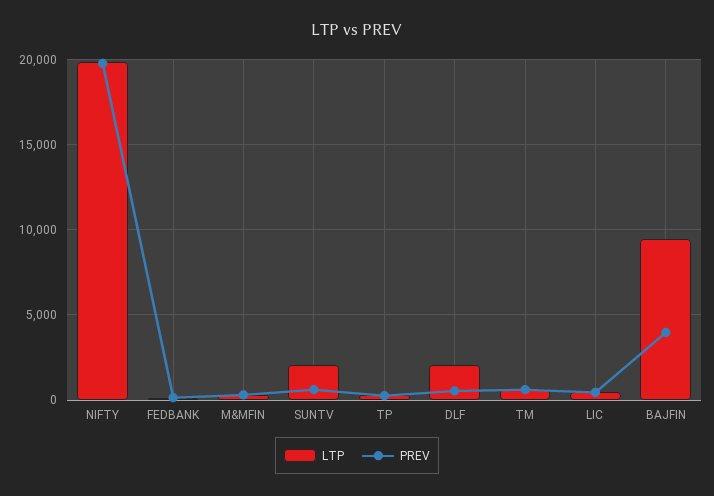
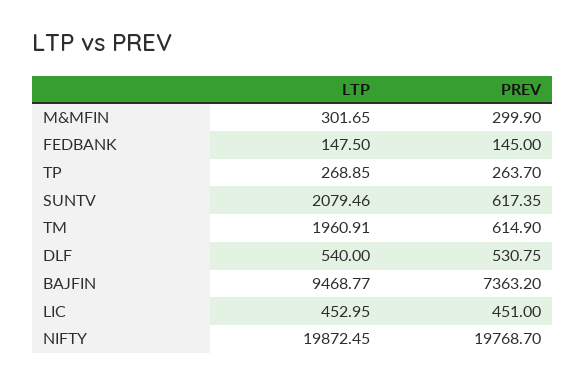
  {
    "LTP": {
      "NIFTY": 19872.45,
      "FEDBANK": 147.5,
      "M&MFIN": 301.65,
      "SUNTV": 2079.46,
      "TP": 268.85,
-     "DLF": 2000,
+     "DLF": 540,
-     "TM": 500,
+     "TM": 1960.91,
      "LIC": 452.95,
      "BAJFIN": 9468.77
    },
    "PREV": {
      "NIFTY": 19768.7,
      "FEDBANK": 145,
      "M&MFIN": 299.9,
      "SUNTV": 617.35,
      "TP": 263.7,
      "DLF": 530.75,
      "TM": 614.9,
      "LIC": 451,
-     "BAJFIN": 4000
+     "BAJFIN": 7363.2
    }
  }

